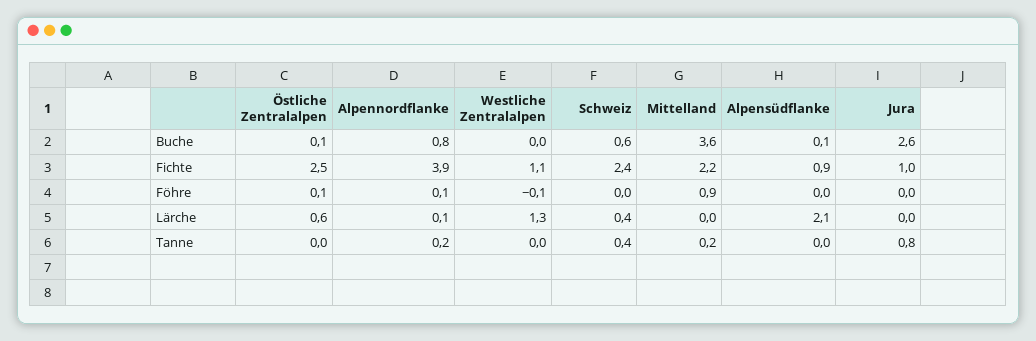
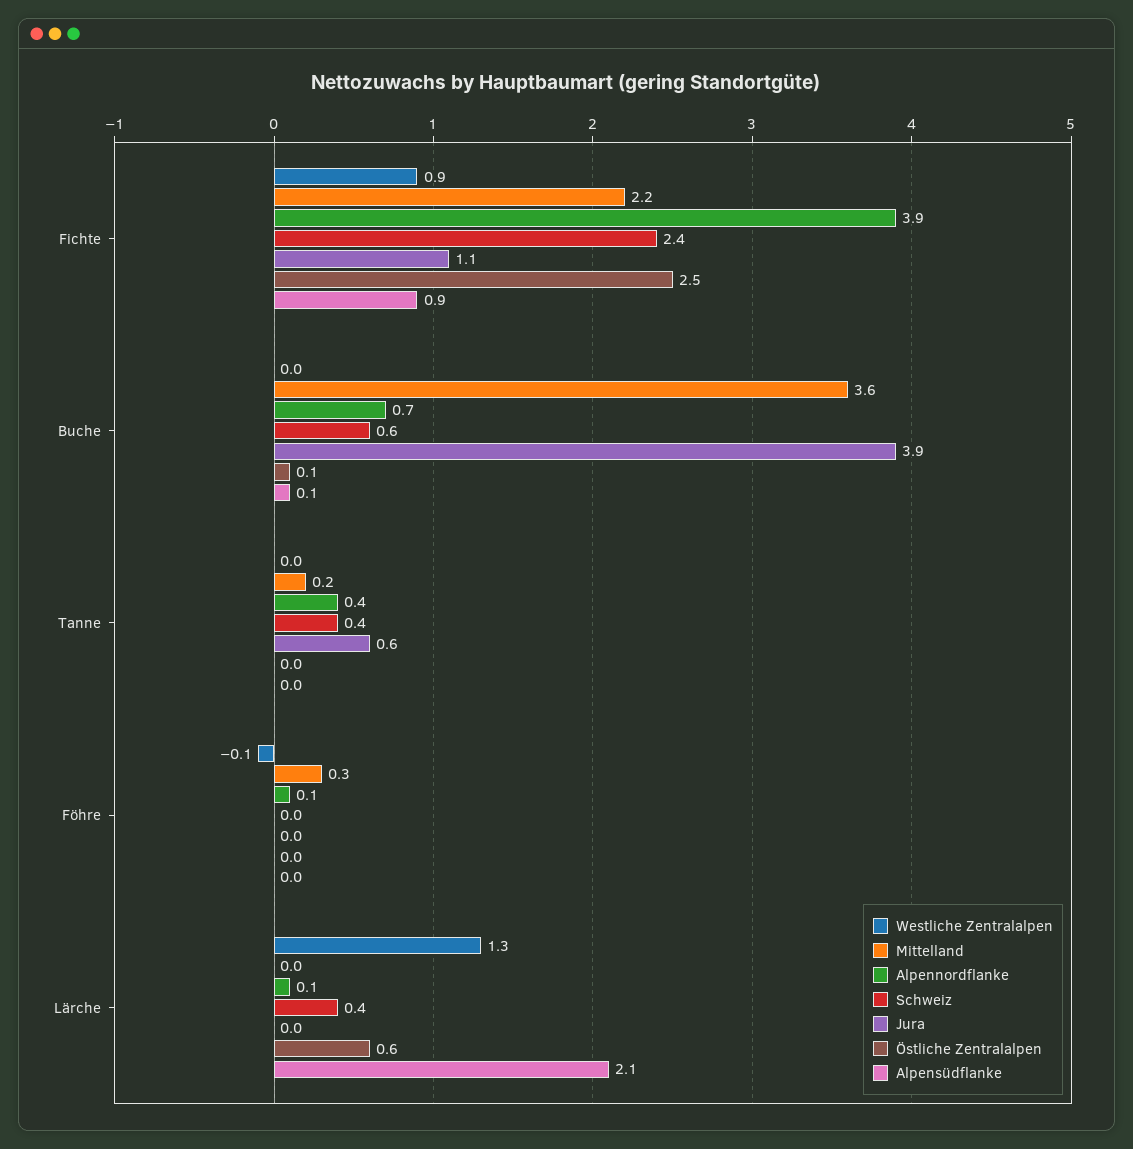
  {
    "Östliche Zentralalpen": {
      "Buche": 0.1,
      "Fichte": 2.5,
-     "Föhre": 0.1,
+     "Föhre": 0,
      "Lärche": 0.6,
      "Tanne": 0
    },
    "Alpennordflanke": {
-     "Buche": 0.8,
+     "Buche": 0.7,
      "Fichte": 3.9,
      "Föhre": 0.1,
      "Lärche": 0.1,
-     "Tanne": 0.2
+     "Tanne": 0.4
    },
    "Westliche Zentralalpen": {
      "Buche": 0,
-     "Fichte": 1.1,
+     "Fichte": 0.9,
      "Föhre": -0.1,
      "Lärche": 1.3,
      "Tanne": 0
    },
    "Schweiz": {
      "Buche": 0.6,
      "Fichte": 2.4,
      "Föhre": 0,
      "Lärche": 0.4,
      "Tanne": 0.4
    },
    "Mittelland": {
      "Buche": 3.6,
      "Fichte": 2.2,
-     "Föhre": 0.9,
+     "Föhre": 0.3,
      "Lärche": 0,
      "Tanne": 0.2
    },
    "Alpensüdflanke": {
      "Buche": 0.1,
      "Fichte": 0.9,
      "Föhre": 0,
      "Lärche": 2.1,
      "Tanne": 0
    },
    "Jura": {
-     "Buche": 2.6,
+     "Buche": 3.9,
-     "Fichte": 1,
+     "Fichte": 1.1,
      "Föhre": 0,
      "Lärche": 0,
-     "Tanne": 0.8
+     "Tanne": 0.6
    }
  }

